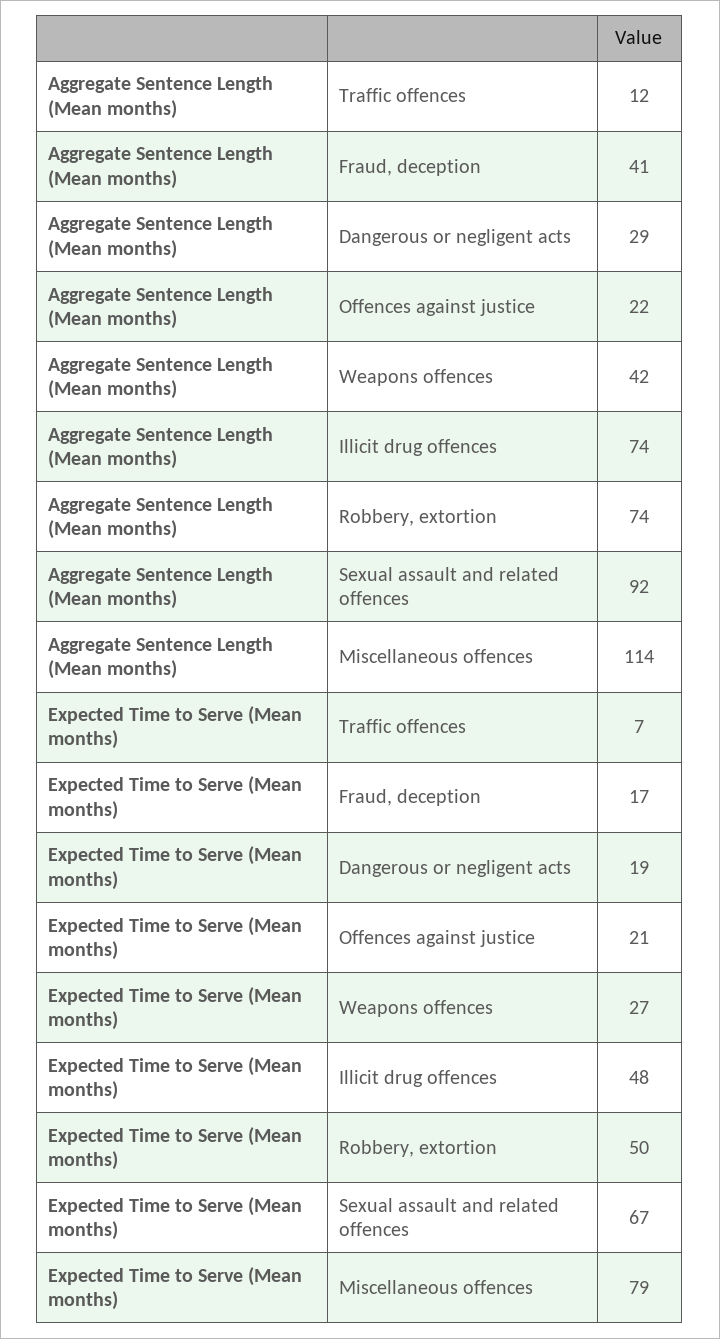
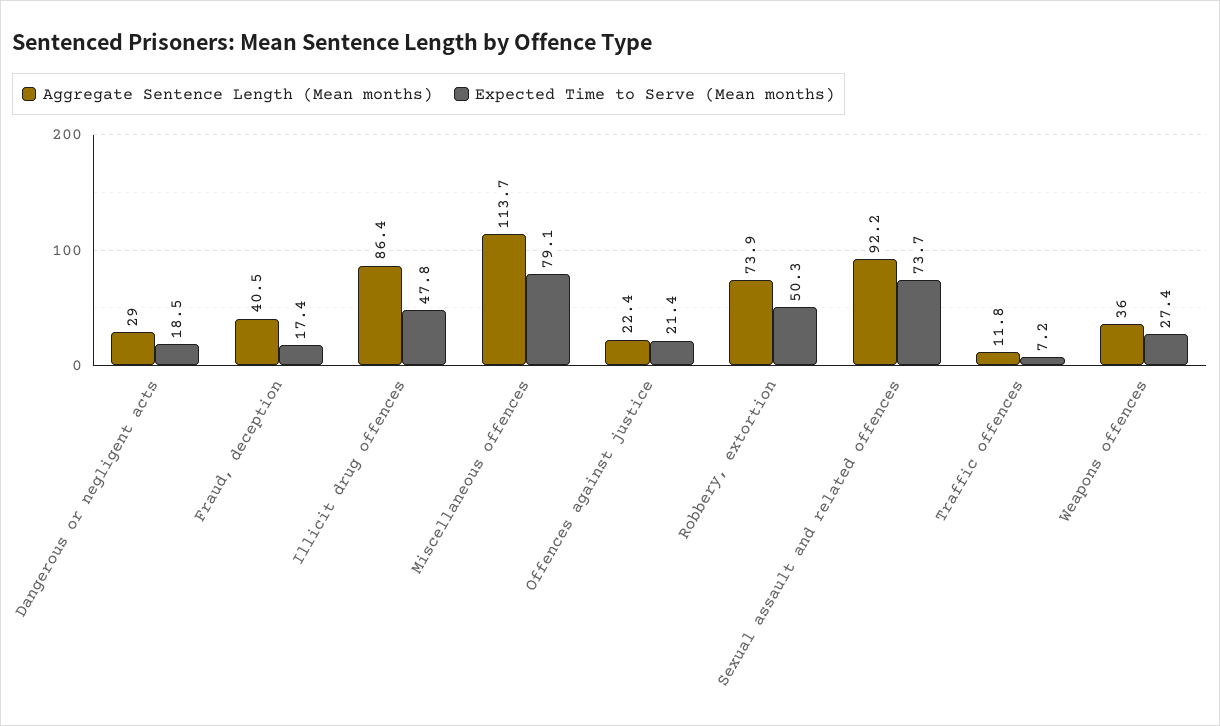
  {
    "Aggregate Sentence Length (Mean months)": {
      "Traffic offences": 11.8,
      "Fraud, deception": 40.5,
      "Dangerous or negligent acts": 29,
      "Offences against justice": 22.4,
-     "Weapons offences": 42,
+     "Weapons offences": 36,
-     "Illicit drug offences": 74,
+     "Illicit drug offences": 86.4,
      "Robbery, extortion": 73.9,
      "Sexual assault and related offences": 92.2,
      "Miscellaneous offences": 113.7
    },
    "Expected Time to Serve (Mean months)": {
      "Traffic offences": 7.2,
      "Fraud, deception": 17.4,
      "Dangerous or negligent acts": 18.5,
      "Offences against justice": 21.4,
      "Weapons offences": 27.4,
      "Illicit drug offences": 47.8,
      "Robbery, extortion": 50.3,
-     "Sexual assault and related offences": 67,
+     "Sexual assault and related offences": 73.7,
      "Miscellaneous offences": 79.1
    }
  }

